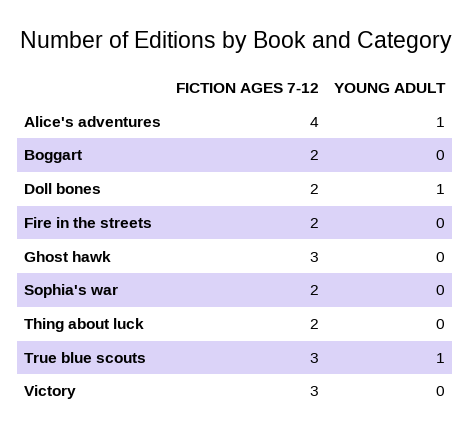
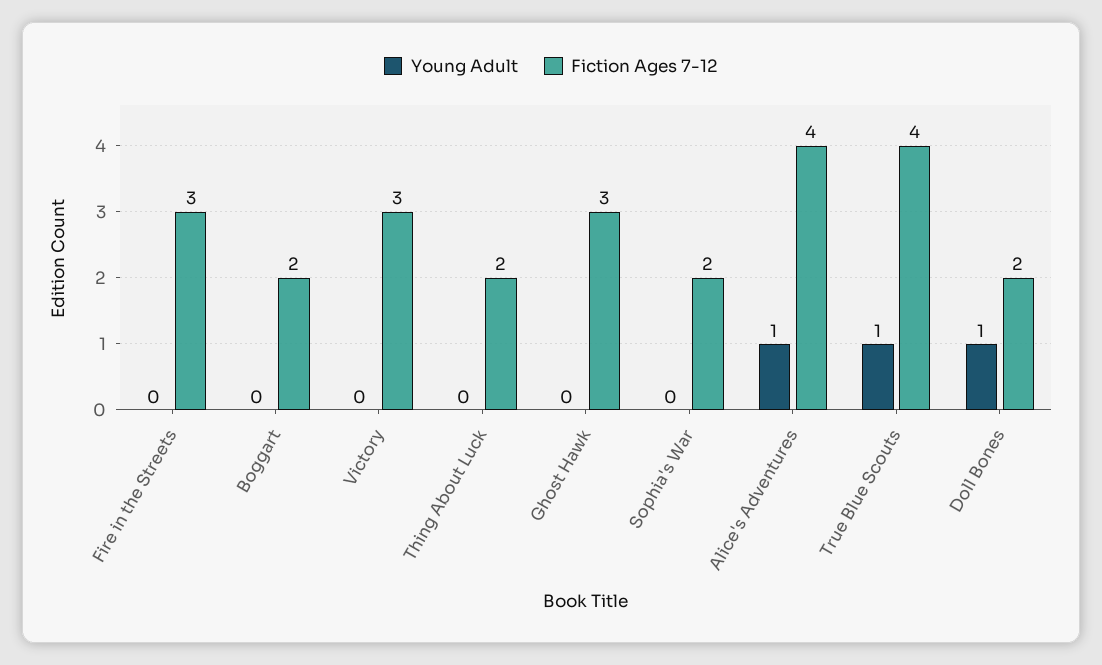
  {
    "FICTION AGES 7-12": {
      "Alice's adventures": 4,
      "Boggart": 2,
      "Doll bones": 2,
-     "Fire in the streets": 2,
+     "Fire in the streets": 3,
      "Ghost hawk": 3,
      "Sophia's war": 2,
      "Thing about luck": 2,
-     "True blue scouts": 3,
+     "True blue scouts": 4,
      "Victory": 3
    },
    "YOUNG ADULT": {
      "Alice's adventures": 1,
      "Boggart": 0,
      "Doll bones": 1,
      "Fire in the streets": 0,
      "Ghost hawk": 0,
      "Sophia's war": 0,
      "Thing about luck": 0,
      "True blue scouts": 1,
      "Victory": 0
    }
  }

